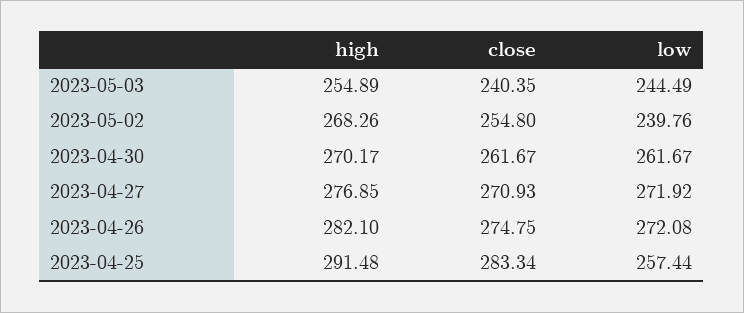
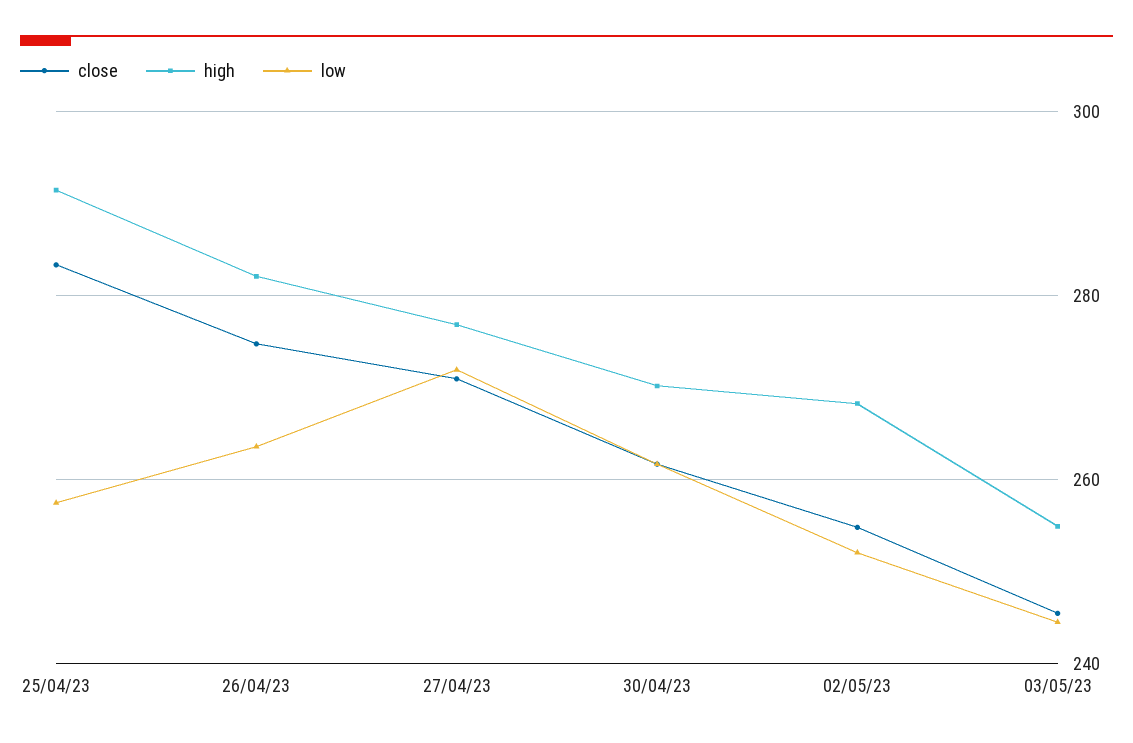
  {
    "high": {
      "2023-05-03": 254.89,
      "2023-05-02": 268.26,
      "2023-04-30": 270.17,
      "2023-04-27": 276.85,
      "2023-04-26": 282.1,
      "2023-04-25": 291.48
    },
    "close": {
-     "2023-05-03": 240.35,
+     "2023-05-03": 246,
      "2023-05-02": 254.8,
      "2023-04-30": 261.67,
      "2023-04-27": 270.93,
      "2023-04-26": 274.75,
      "2023-04-25": 283.34
    },
    "low": {
      "2023-05-03": 244.49,
-     "2023-05-02": 239.76,
+     "2023-05-02": 252,
      "2023-04-30": 261.67,
      "2023-04-27": 271.92,
-     "2023-04-26": 272.08,
+     "2023-04-26": 264,
      "2023-04-25": 257.44
    }
  }

